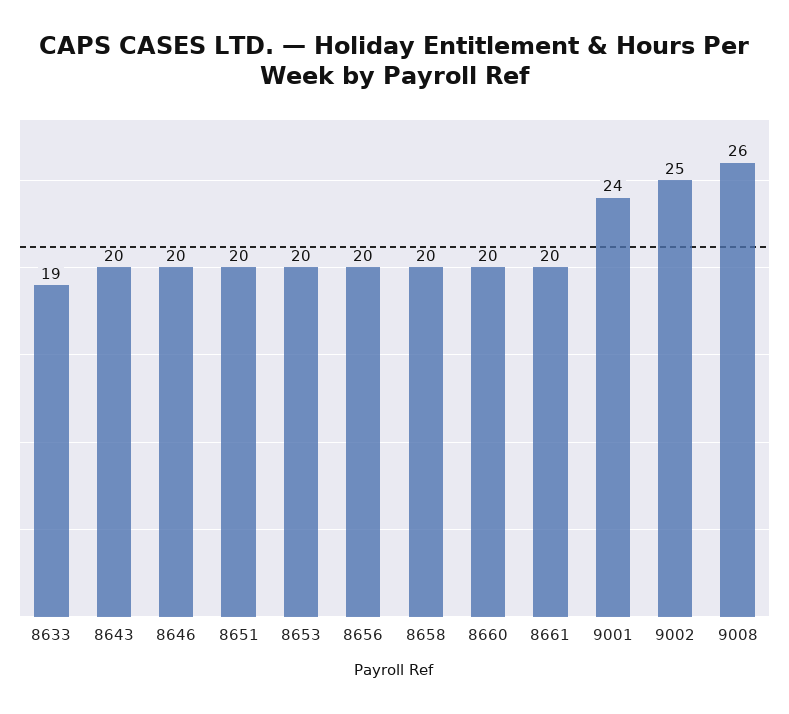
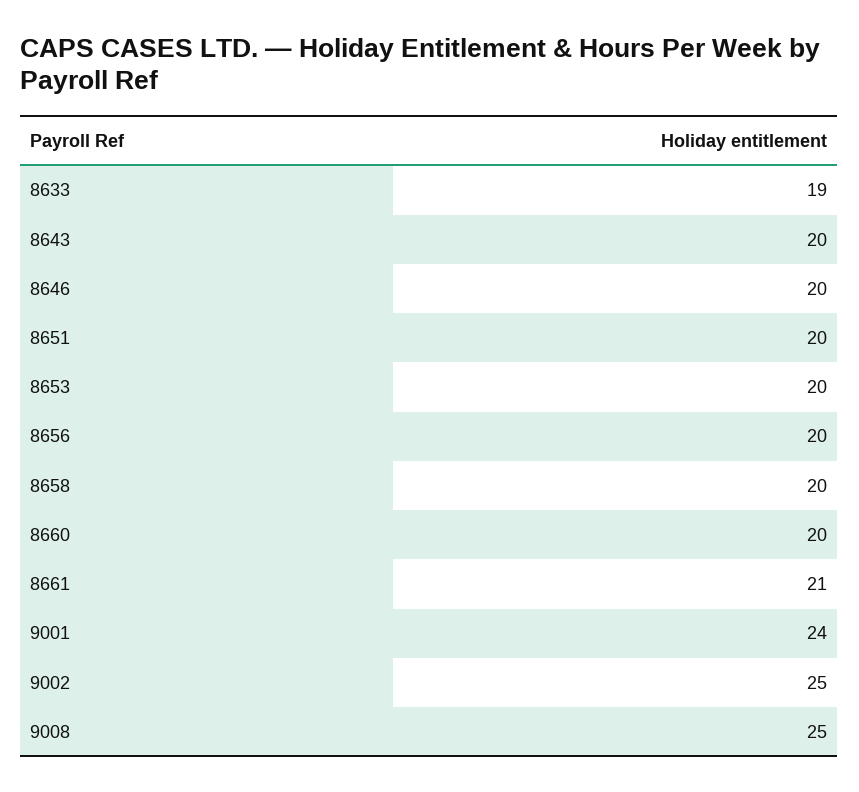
  {
    "8633": 19,
    "8643": 20,
    "8646": 20,
    "8651": 20,
    "8653": 20,
    "8656": 20,
    "8658": 20,
    "8660": 20,
-   "8661": 20,
+   "8661": 21,
    "9001": 24,
    "9002": 25,
-   "9008": 26
+   "9008": 25
  }

